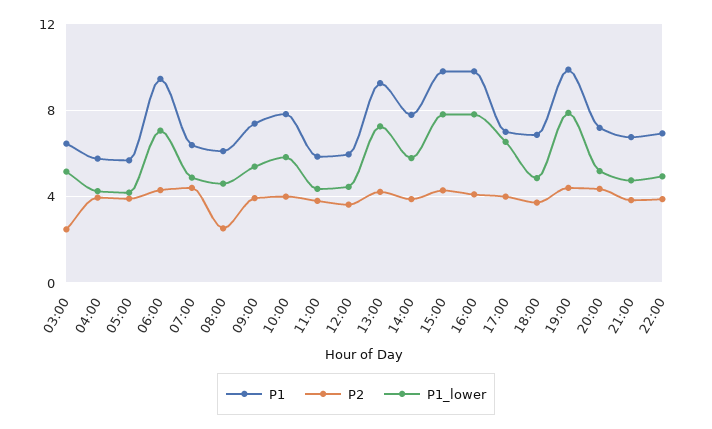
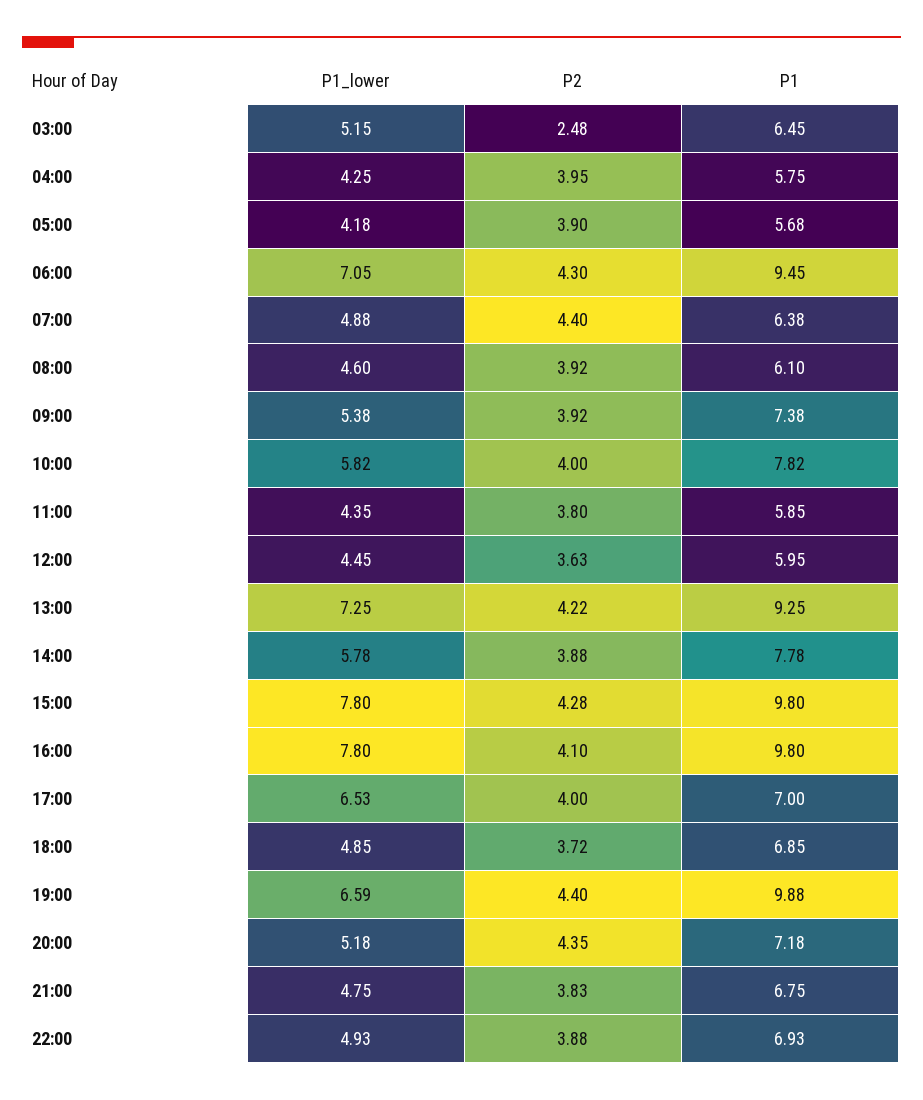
  {
    "P1": {
      "03:00": 6.45,
      "04:00": 5.75,
      "05:00": 5.68,
      "06:00": 9.45,
      "07:00": 6.38,
      "08:00": 6.1,
      "09:00": 7.38,
      "10:00": 7.82,
      "11:00": 5.85,
      "12:00": 5.95,
      "13:00": 9.25,
      "14:00": 7.78,
      "15:00": 9.8,
      "16:00": 9.8,
      "17:00": 7,
      "18:00": 6.85,
      "19:00": 9.88,
      "20:00": 7.18,
      "21:00": 6.75,
      "22:00": 6.93
    },
    "P2": {
      "03:00": 2.48,
      "04:00": 3.95,
      "05:00": 3.9,
      "06:00": 4.3,
      "07:00": 4.4,
-     "08:00": 2.5,
+     "08:00": 3.92,
      "09:00": 3.92,
      "10:00": 4,
      "11:00": 3.8,
      "12:00": 3.63,
      "13:00": 4.22,
      "14:00": 3.88,
      "15:00": 4.28,
      "16:00": 4.1,
      "17:00": 4,
      "18:00": 3.72,
      "19:00": 4.4,
      "20:00": 4.35,
      "21:00": 3.83,
      "22:00": 3.88
    },
    "P1_lower": {
      "03:00": 5.15,
      "04:00": 4.25,
      "05:00": 4.18,
      "06:00": 7.05,
      "07:00": 4.88,
      "08:00": 4.6,
      "09:00": 5.38,
      "10:00": 5.82,
      "11:00": 4.35,
      "12:00": 4.45,
      "13:00": 7.25,
      "14:00": 5.78,
      "15:00": 7.8,
      "16:00": 7.8,
      "17:00": 6.53,
      "18:00": 4.85,
-     "19:00": 8,
+     "19:00": 6.59,
      "20:00": 5.18,
      "21:00": 4.75,
      "22:00": 4.93
    }
  }

